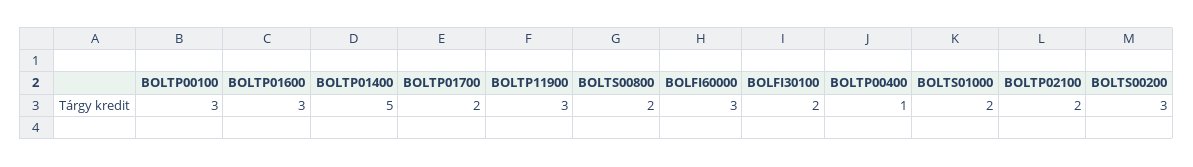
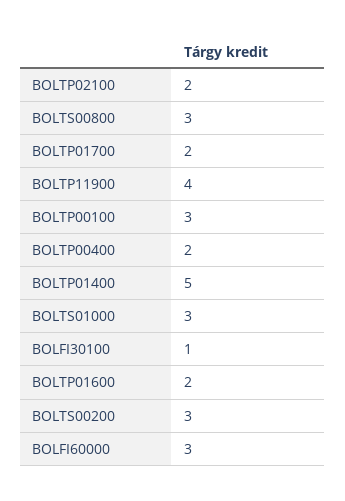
  {
    "BOLTP00100": 3,
-   "BOLTP01600": 3,
+   "BOLTP01600": 2,
    "BOLTP01400": 5,
    "BOLTP01700": 2,
-   "BOLTP11900": 3,
+   "BOLTP11900": 4,
-   "BOLTS00800": 2,
+   "BOLTS00800": 3,
    "BOLFI60000": 3,
-   "BOLFI30100": 2,
+   "BOLFI30100": 1,
-   "BOLTP00400": 1,
+   "BOLTP00400": 2,
-   "BOLTS01000": 2,
+   "BOLTS01000": 3,
    "BOLTP02100": 2,
    "BOLTS00200": 3
  }

